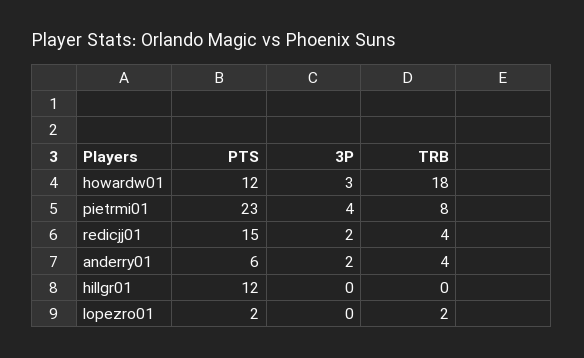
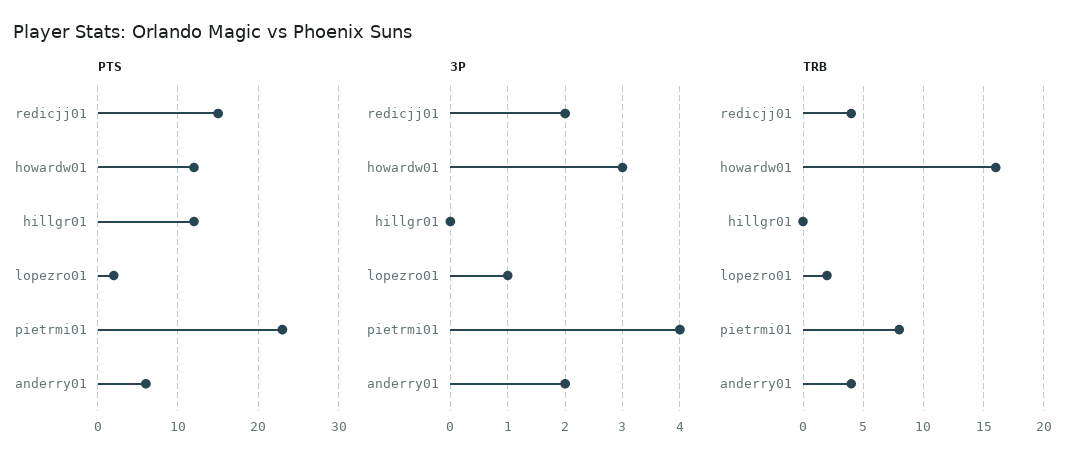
  {
    "PTS": {
      "howardw01": 12,
      "pietrmi01": 23,
      "redicjj01": 15,
      "anderry01": 6,
      "hillgr01": 12,
      "lopezro01": 2
    },
    "3P": {
      "howardw01": 3,
      "pietrmi01": 4,
      "redicjj01": 2,
      "anderry01": 2,
      "hillgr01": 0,
-     "lopezro01": 0
+     "lopezro01": 1
    },
    "TRB": {
-     "howardw01": 18,
+     "howardw01": 16,
      "pietrmi01": 8,
      "redicjj01": 4,
      "anderry01": 4,
      "hillgr01": 0,
      "lopezro01": 2
    }
  }

